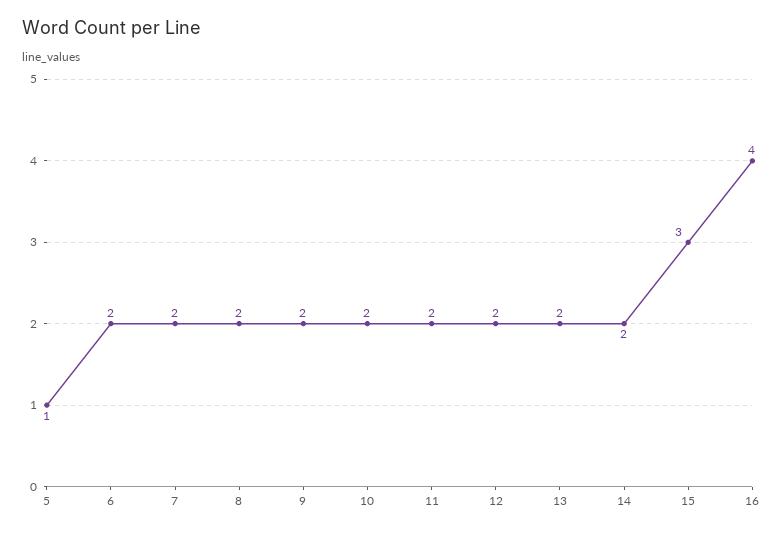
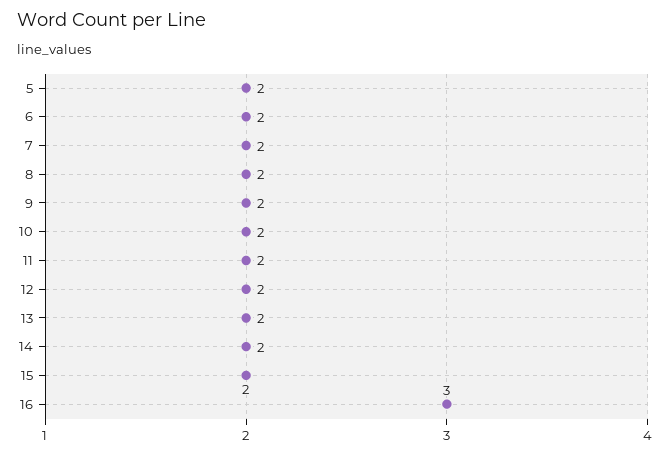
  {
-   "5": 1,
+   "5": 2,
    "6": 2,
    "7": 2,
    "8": 2,
    "9": 2,
    "10": 2,
    "11": 2,
    "12": 2,
    "13": 2,
    "14": 2,
-   "15": 3,
+   "15": 2,
-   "16": 4
+   "16": 3
  }

